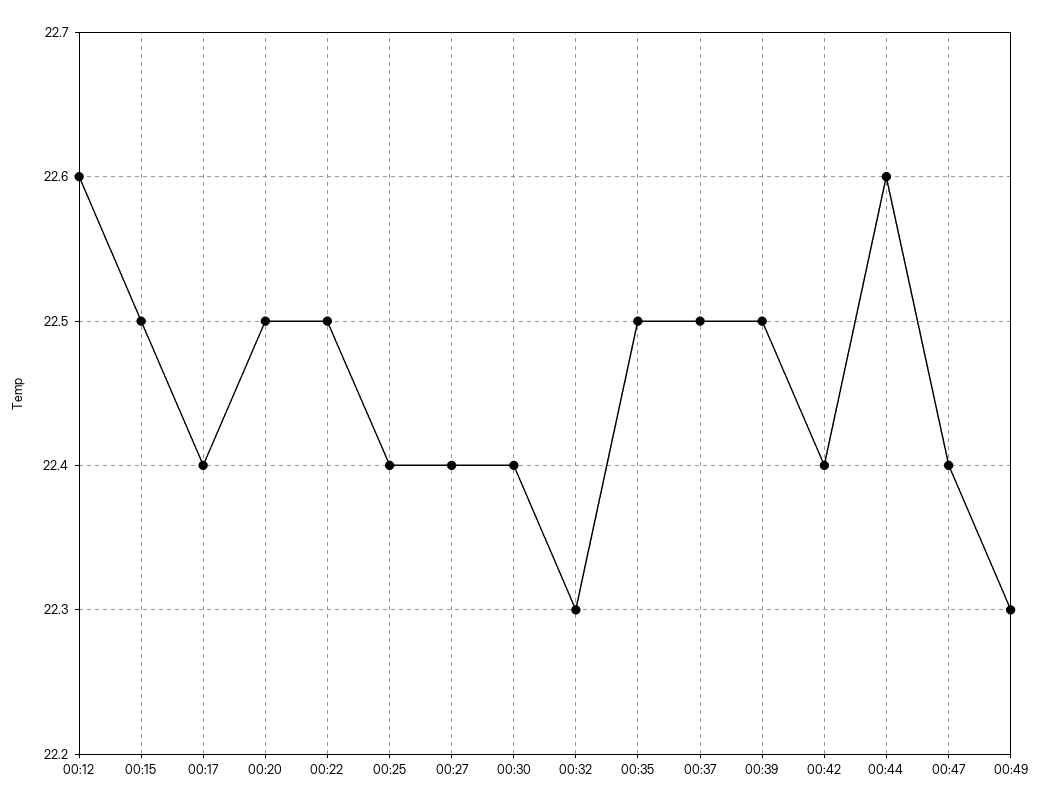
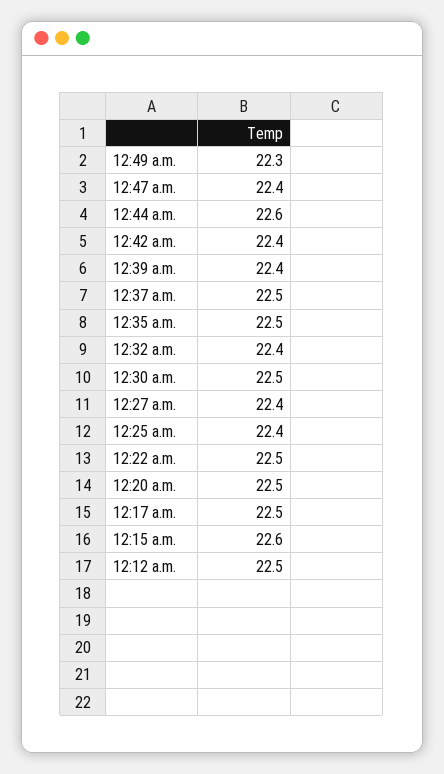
  {
-   "00:12": 22.6,
+   "00:12": 22.5,
-   "00:15": 22.5,
+   "00:15": 22.6,
-   "00:17": 22.4,
+   "00:17": 22.5,
    "00:20": 22.5,
    "00:22": 22.5,
    "00:25": 22.4,
    "00:27": 22.4,
-   "00:30": 22.4,
+   "00:30": 22.5,
-   "00:32": 22.3,
+   "00:32": 22.4,
    "00:35": 22.5,
    "00:37": 22.5,
-   "00:39": 22.5,
+   "00:39": 22.4,
    "00:42": 22.4,
    "00:44": 22.6,
    "00:47": 22.4,
    "00:49": 22.3
  }

